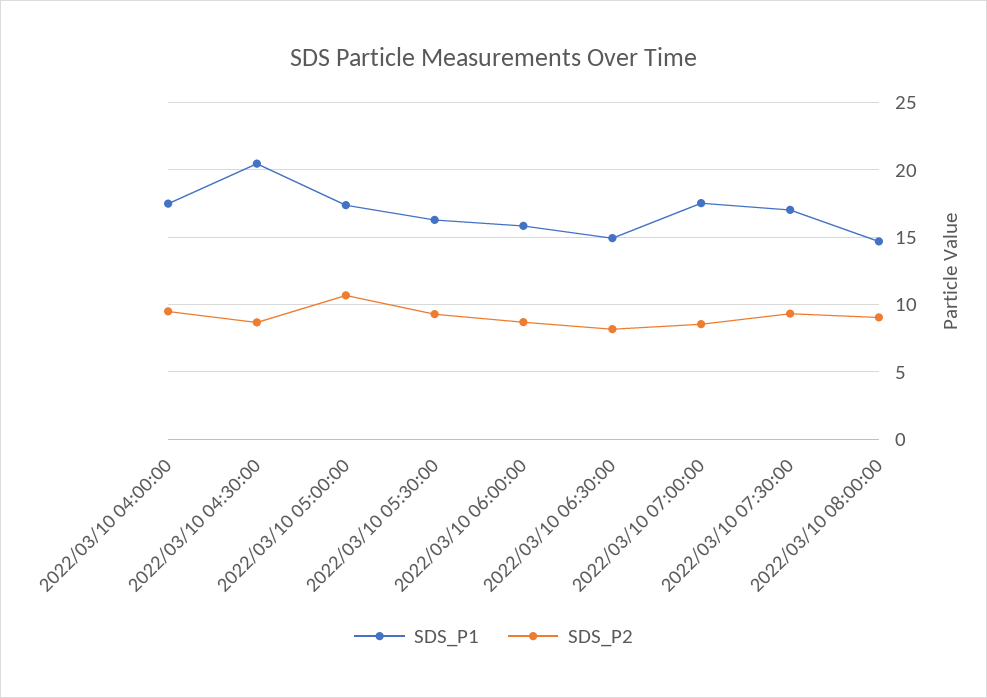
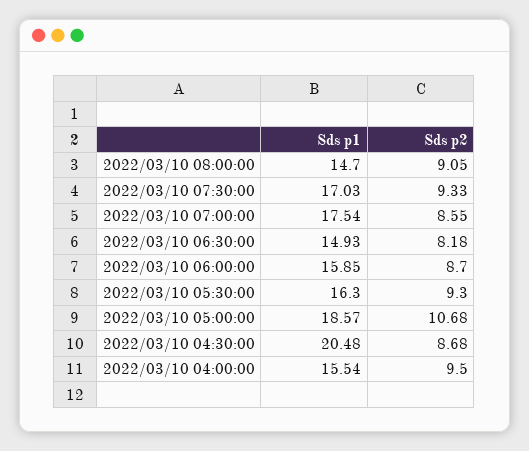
  {
    "SDS_P1": {
-     "2022/03/10 04:00:00": 17.5,
+     "2022/03/10 04:00:00": 15.54,
      "2022/03/10 04:30:00": 20.48,
-     "2022/03/10 05:00:00": 17.5,
+     "2022/03/10 05:00:00": 18.57,
      "2022/03/10 05:30:00": 16.3,
      "2022/03/10 06:00:00": 15.85,
      "2022/03/10 06:30:00": 14.93,
      "2022/03/10 07:00:00": 17.54,
      "2022/03/10 07:30:00": 17.03,
      "2022/03/10 08:00:00": 14.7
    },
    "SDS_P2": {
      "2022/03/10 04:00:00": 9.5,
      "2022/03/10 04:30:00": 8.68,
      "2022/03/10 05:00:00": 10.68,
      "2022/03/10 05:30:00": 9.3,
      "2022/03/10 06:00:00": 8.7,
      "2022/03/10 06:30:00": 8.18,
      "2022/03/10 07:00:00": 8.55,
      "2022/03/10 07:30:00": 9.33,
      "2022/03/10 08:00:00": 9.05
    }
  }

